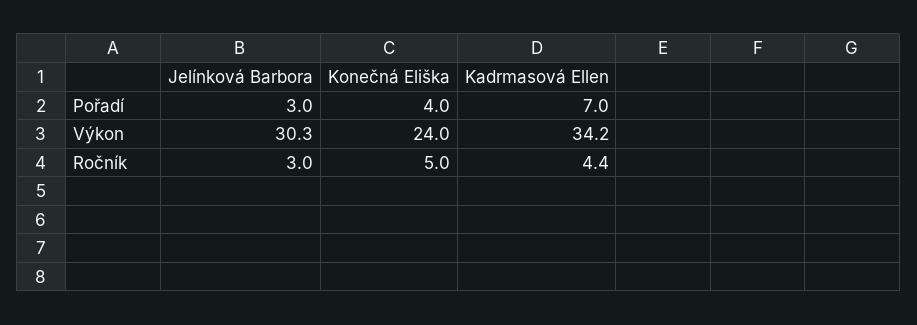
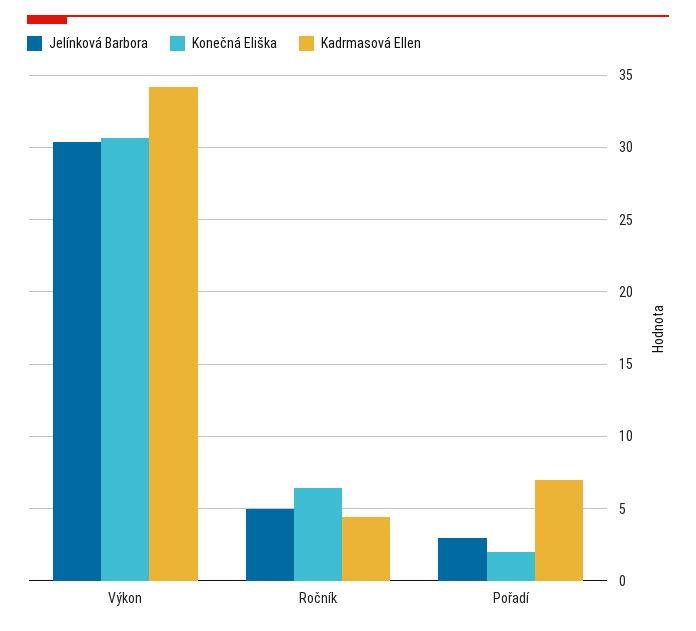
  {
    "Jelínková Barbora": {
      "Pořadí": 3,
      "Výkon": 30.3,
-     "Ročník": 3
+     "Ročník": 5
    },
    "Konečná Eliška": {
-     "Pořadí": 4,
+     "Pořadí": 2,
-     "Výkon": 24,
+     "Výkon": 30.5,
-     "Ročník": 5
+     "Ročník": 6.5
    },
    "Kadrmasová Ellen": {
      "Pořadí": 7,
      "Výkon": 34.2,
      "Ročník": 4.4
    }
  }

